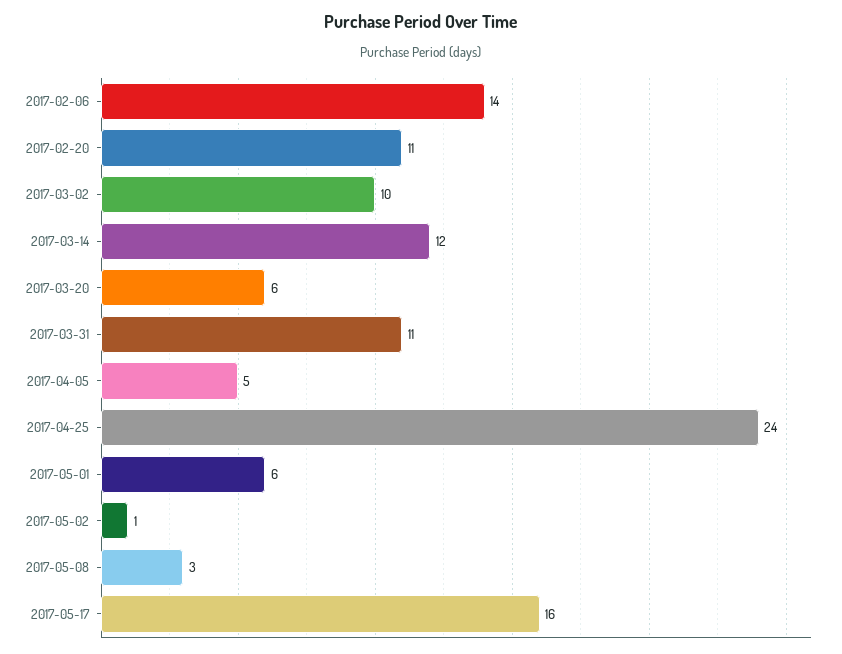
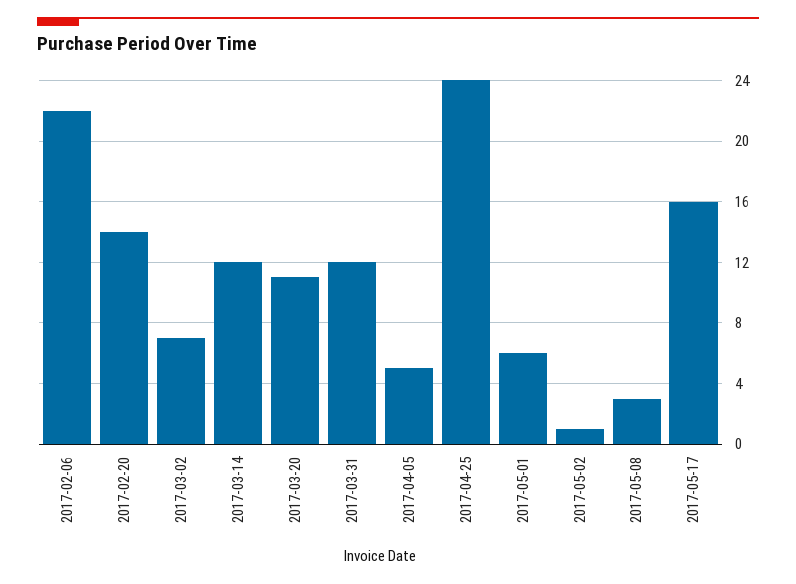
  {
-   "2017-02-06": 14,
+   "2017-02-06": 22,
-   "2017-02-20": 11,
+   "2017-02-20": 14,
-   "2017-03-02": 10,
+   "2017-03-02": 7,
    "2017-03-14": 12,
-   "2017-03-20": 6,
+   "2017-03-20": 11,
-   "2017-03-31": 11,
+   "2017-03-31": 12,
    "2017-04-05": 5,
    "2017-04-25": 24,
    "2017-05-01": 6,
    "2017-05-02": 1,
    "2017-05-08": 3,
    "2017-05-17": 16
  }

